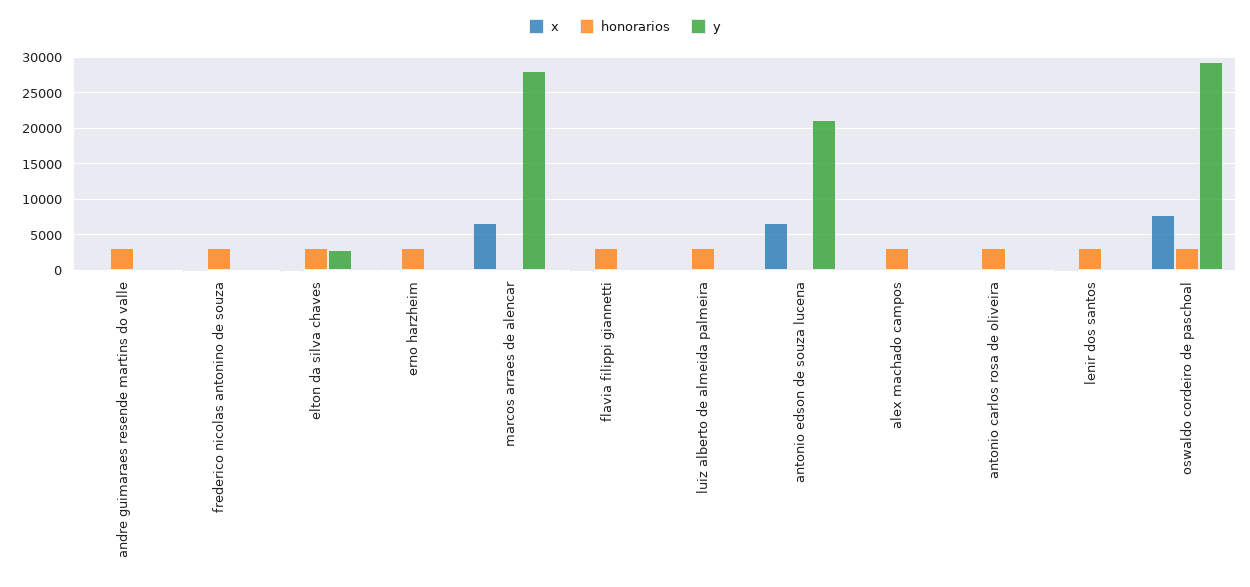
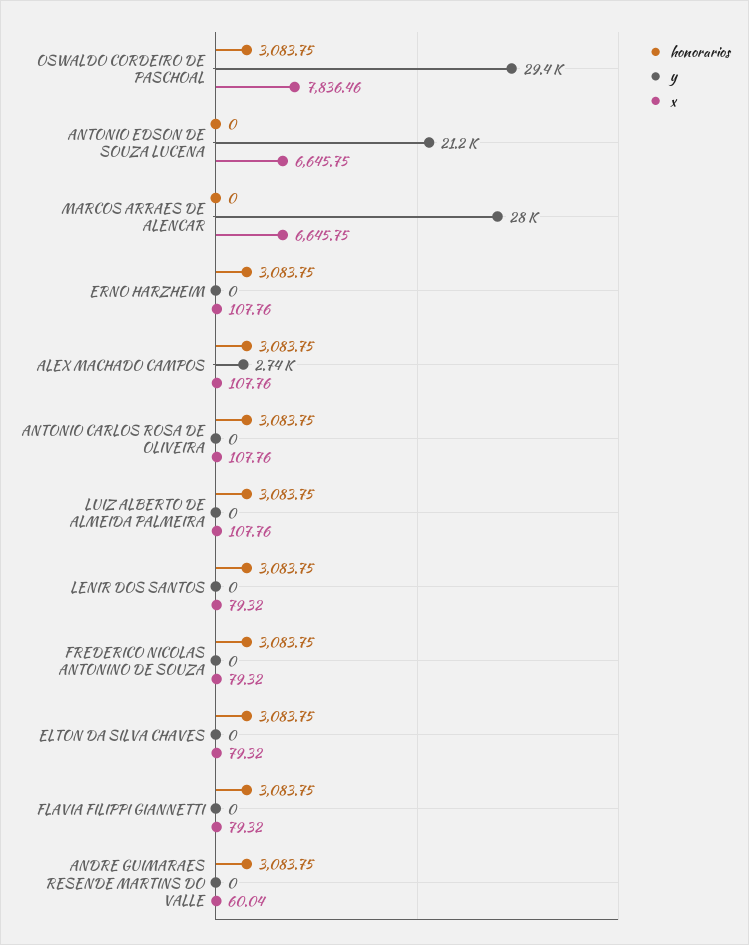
  {
    "x": {
      "andre guimaraes resende martins do valle": 60.04,
      "frederico nicolas antonino de souza": 79.32,
      "elton da silva chaves": 79.32,
      "erno harzheim": 107.76,
      "marcos arraes de alencar": 6645.75,
      "flavia filippi giannetti": 79.32,
      "luiz alberto de almeida palmeira": 107.76,
      "antonio edson de souza lucena": 6645.75,
      "alex machado campos": 107.76,
      "antonio carlos rosa de oliveira": 107.76,
      "lenir dos santos": 79.32,
      "oswaldo cordeiro de paschoal": 7836.46
    },
    "honorarios": {
      "andre guimaraes resende martins do valle": 3083.75,
      "frederico nicolas antonino de souza": 3083.75,
      "elton da silva chaves": 3083.75,
      "erno harzheim": 3083.75,
      "marcos arraes de alencar": 0,
      "flavia filippi giannetti": 3083.75,
      "luiz alberto de almeida palmeira": 3083.75,
      "antonio edson de souza lucena": 0,
      "alex machado campos": 3083.75,
      "antonio carlos rosa de oliveira": 3083.75,
      "lenir dos santos": 3083.75,
      "oswaldo cordeiro de paschoal": 3083.75
    },
    "y": {
      "andre guimaraes resende martins do valle": 0,
      "frederico nicolas antonino de souza": 0,
-     "elton da silva chaves": 3000,
+     "elton da silva chaves": 0,
      "erno harzheim": 0,
      "marcos arraes de alencar": 28000,
      "flavia filippi giannetti": 0,
      "luiz alberto de almeida palmeira": 0,
      "antonio edson de souza lucena": 21200,
-     "alex machado campos": 0,
+     "alex machado campos": 2740,
      "antonio carlos rosa de oliveira": 0,
      "lenir dos santos": 0,
      "oswaldo cordeiro de paschoal": 29400
    }
  }

